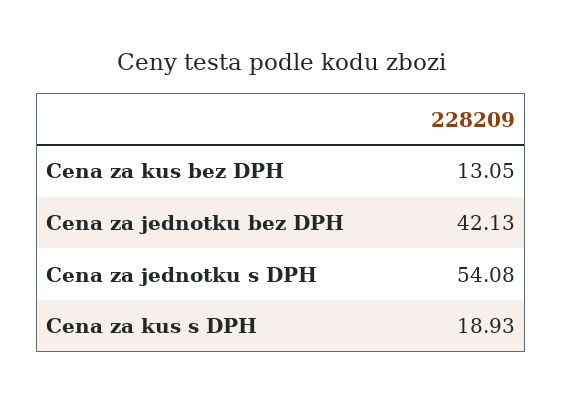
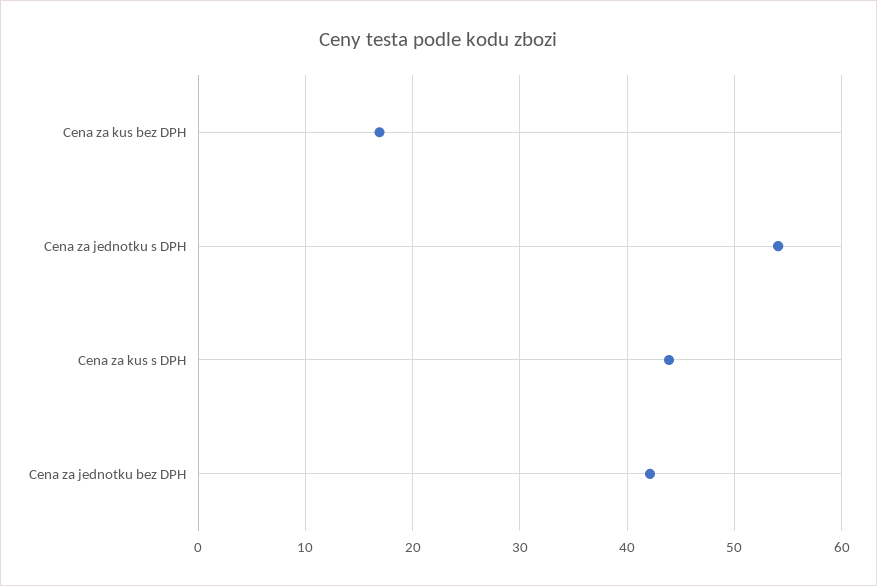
  {
-   "Cena za kus bez DPH": 13.05,
+   "Cena za kus bez DPH": 17,
    "Cena za jednotku bez DPH": 42.13,
    "Cena za jednotku s DPH": 54.08,
-   "Cena za kus s DPH": 18.93
+   "Cena za kus s DPH": 44
  }

